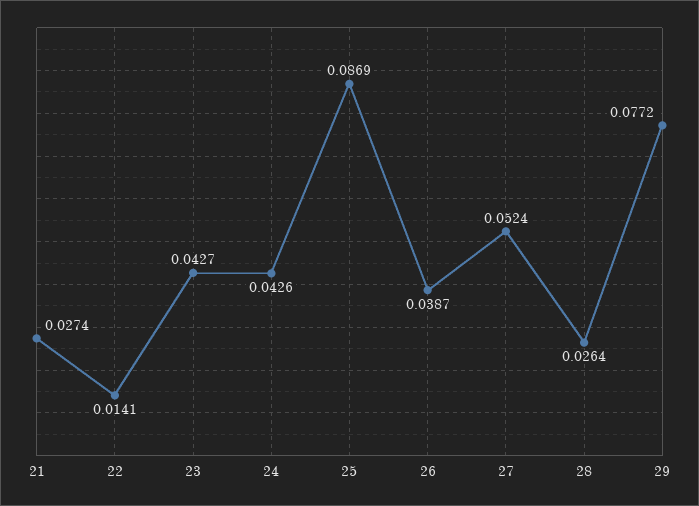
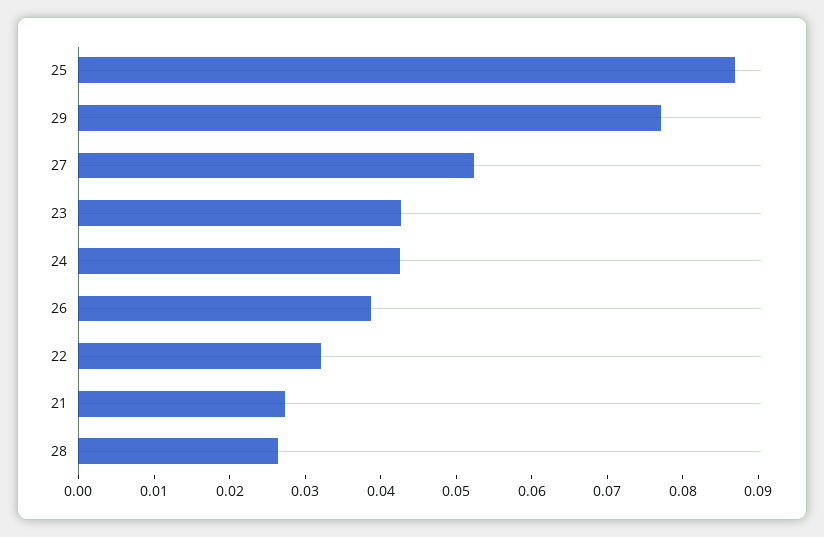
  {
    "21": 0.0274,
-   "22": 0.0141,
+   "22": 0.032,
    "23": 0.0427,
    "24": 0.0426,
    "25": 0.0869,
    "26": 0.0387,
    "27": 0.0524,
    "28": 0.0264,
    "29": 0.0772
  }

